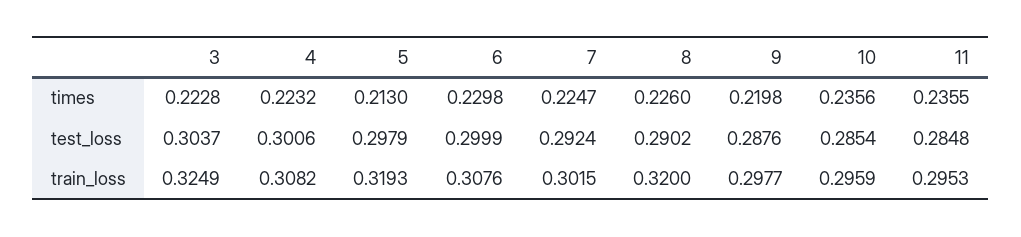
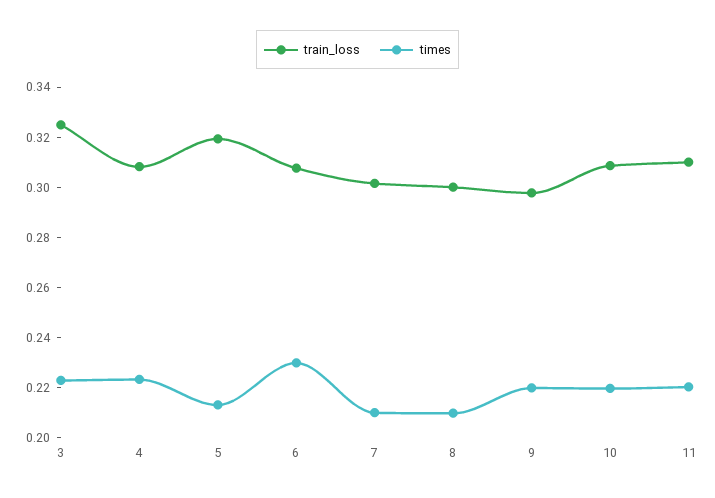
  {
    "times": {
      "3": 0.2228,
      "4": 0.2232,
      "5": 0.213,
      "6": 0.2298,
-     "7": 0.2247,
+     "7": 0.21,
-     "8": 0.226,
+     "8": 0.21,
      "9": 0.2198,
-     "10": 0.2356,
+     "10": 0.22,
-     "11": 0.2355
+     "11": 0.22
    },
-   "test_loss": {
-     "3": 0.3037,
-     "4": 0.3006,
-     "5": 0.2979,
-     "6": 0.2999,
-     "7": 0.2924,
-     "8": 0.2902,
-     "9": 0.2876,
-     "10": 0.2854,
-     "11": 0.2848
-   },
    "train_loss": {
      "3": 0.3249,
      "4": 0.3082,
      "5": 0.3193,
      "6": 0.3076,
      "7": 0.3015,
-     "8": 0.32,
+     "8": 0.3,
      "9": 0.2977,
-     "10": 0.2959,
+     "10": 0.31,
-     "11": 0.2953
+     "11": 0.31
    }
  }

